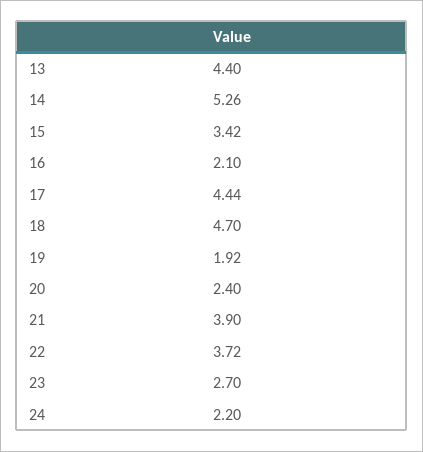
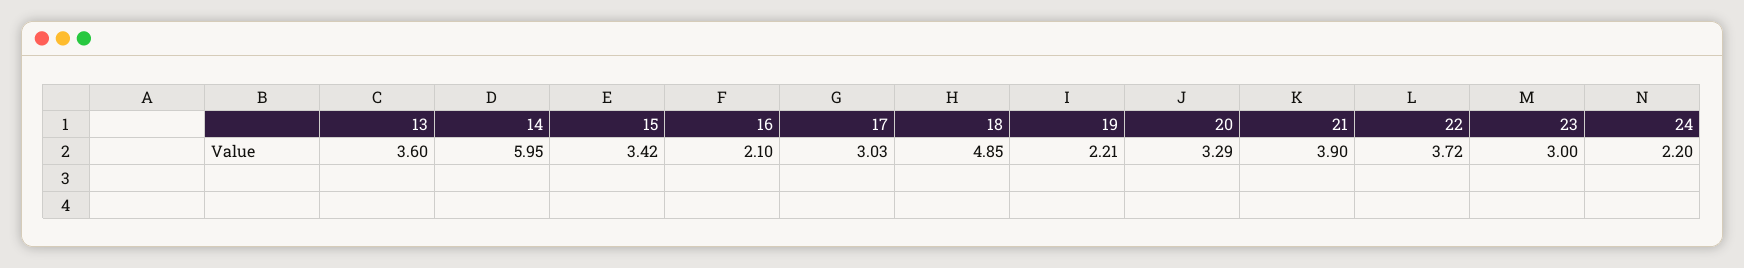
  {
-   "13": 4.4,
+   "13": 3.6,
-   "14": 5.26,
+   "14": 5.95,
    "15": 3.42,
    "16": 2.1,
-   "17": 4.44,
+   "17": 3.03,
-   "18": 4.7,
+   "18": 4.85,
-   "19": 1.92,
+   "19": 2.21,
-   "20": 2.4,
+   "20": 3.29,
    "21": 3.9,
    "22": 3.72,
-   "23": 2.7,
+   "23": 3,
    "24": 2.2
  }

